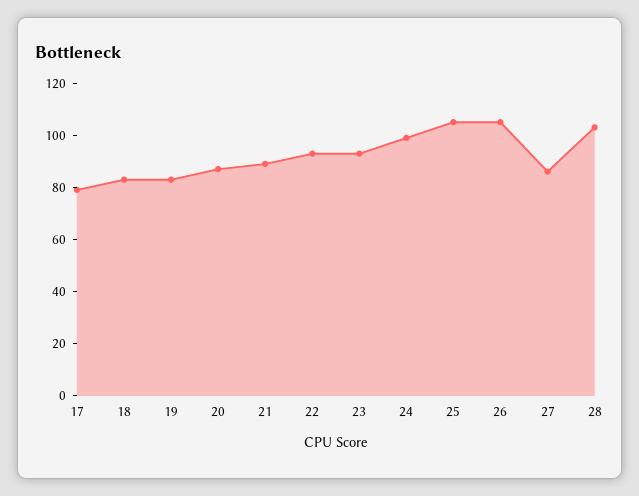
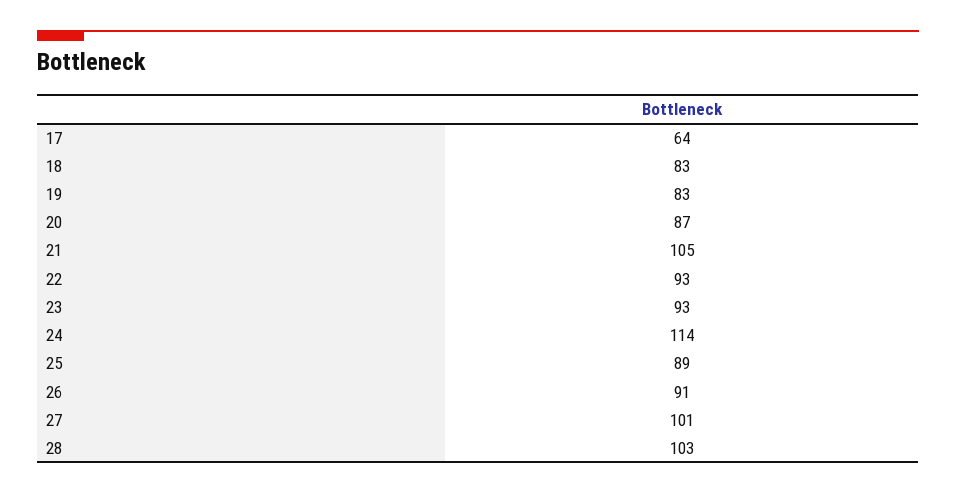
  {
-   "17": 80,
+   "17": 64,
    "18": 83,
    "19": 83,
    "20": 87,
-   "21": 90,
+   "21": 105,
    "22": 93,
    "23": 93,
-   "24": 100,
+   "24": 114,
-   "25": 105,
+   "25": 89,
-   "26": 105,
+   "26": 91,
-   "27": 85,
+   "27": 101,
    "28": 103
  }

